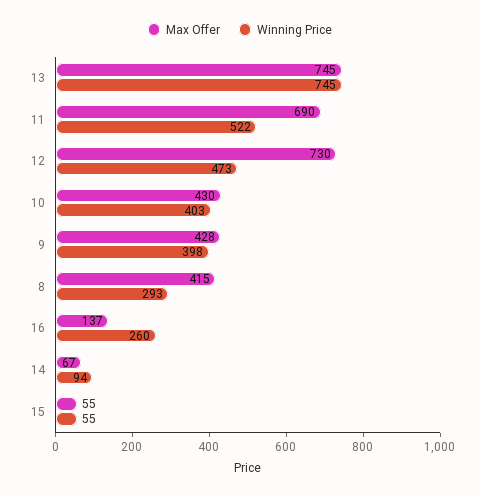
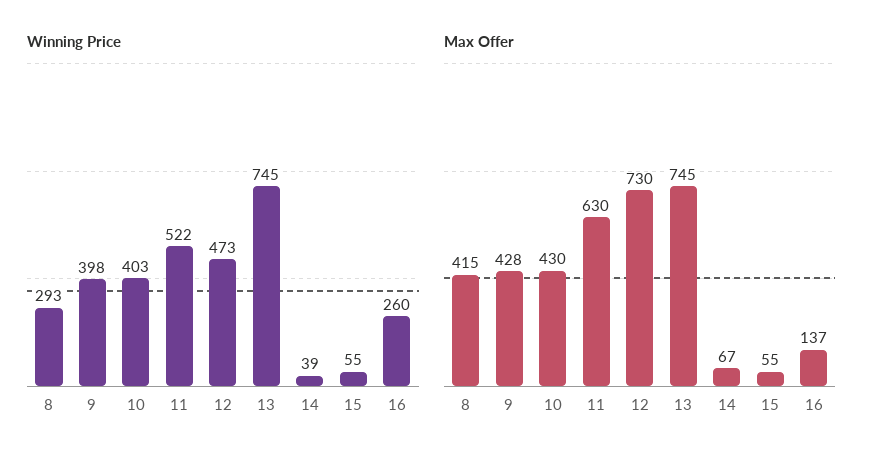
  {
    "Max Offer": {
      "13": 745,
-     "11": 690,
+     "11": 630,
      "12": 730,
      "10": 430,
      "9": 428,
      "8": 415,
      "16": 137,
      "14": 67,
      "15": 55
    },
    "Winning Price": {
      "13": 745,
      "11": 522,
      "12": 473,
      "10": 403,
      "9": 398,
      "8": 293,
      "16": 260,
-     "14": 94,
+     "14": 39,
      "15": 55
    }
  }

